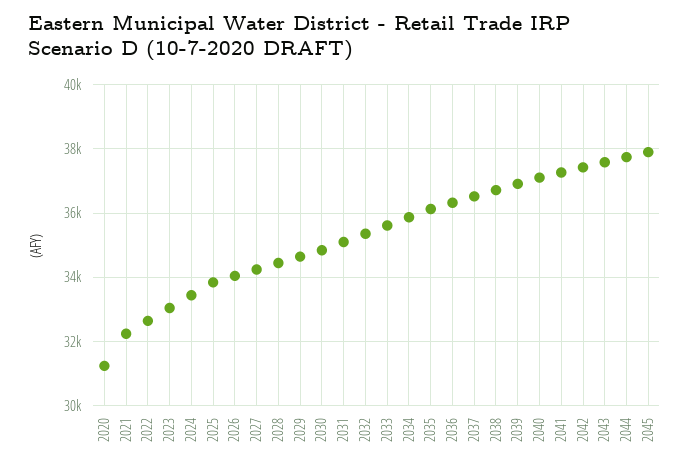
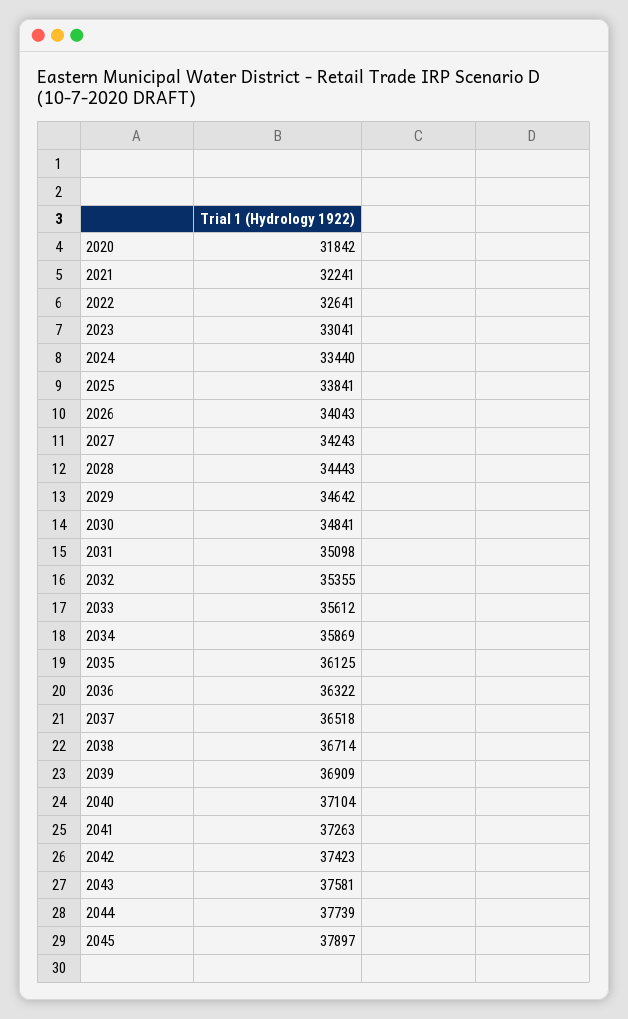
  {
-   "2020": 31200,
+   "2020": 31842,
    "2021": 32241,
    "2022": 32641,
    "2023": 33041,
    "2024": 33440,
    "2025": 33841,
    "2026": 34043,
    "2027": 34243,
    "2028": 34443,
    "2029": 34642,
    "2030": 34841,
    "2031": 35098,
    "2032": 35355,
    "2033": 35612,
    "2034": 35869,
    "2035": 36125,
    "2036": 36322,
    "2037": 36518,
    "2038": 36714,
    "2039": 36909,
    "2040": 37104,
    "2041": 37263,
    "2042": 37423,
    "2043": 37581,
    "2044": 37739,
    "2045": 37897
  }

